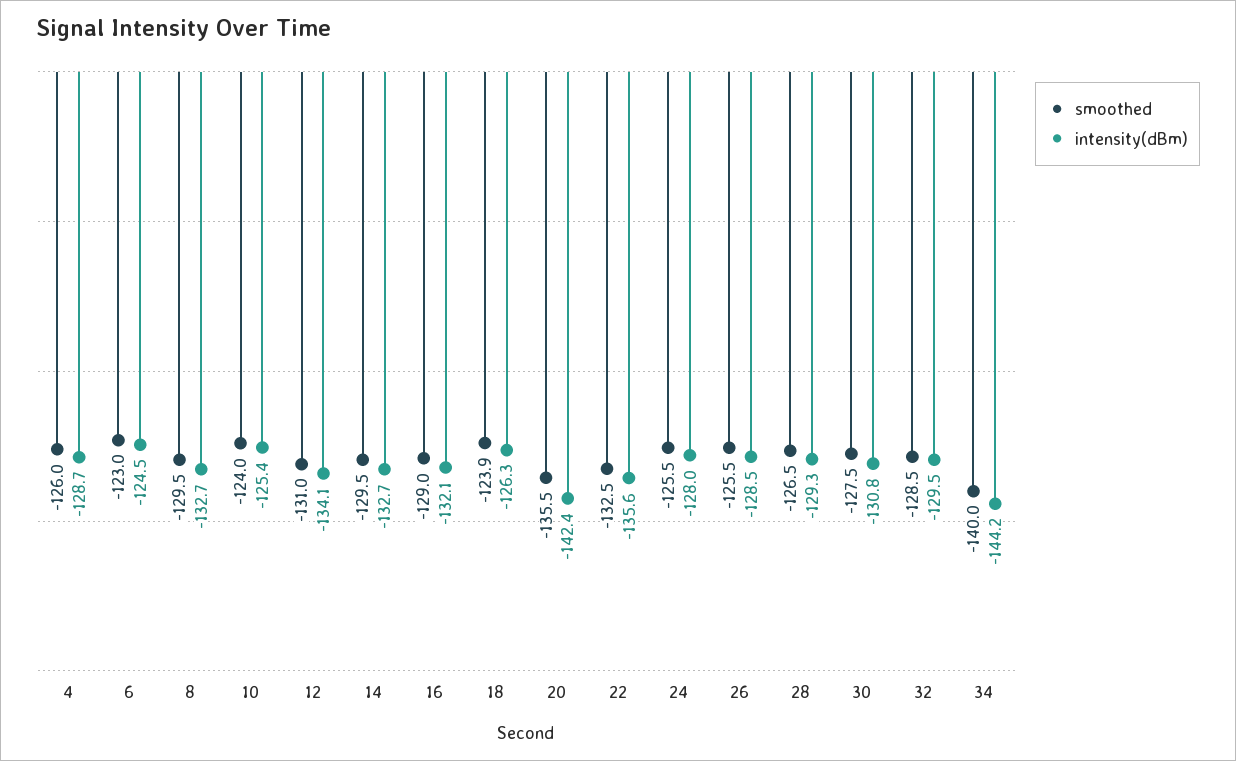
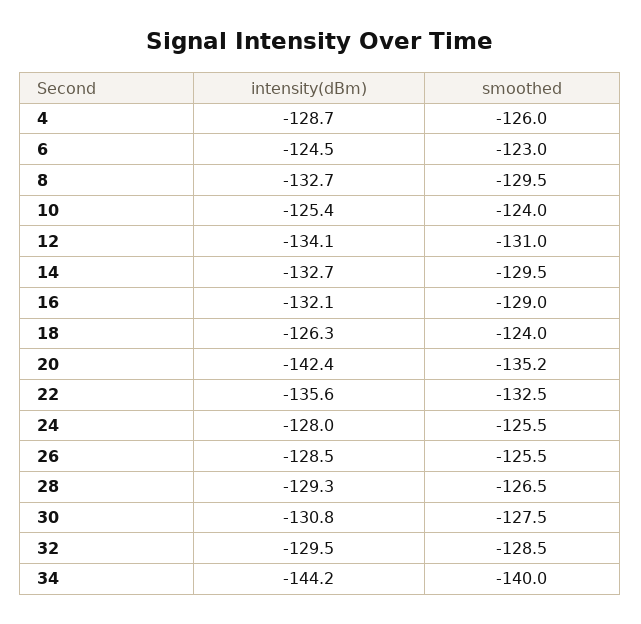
  {
    "smoothed": {
      "4": -126,
      "6": -123,
      "8": -129.5,
      "10": -124,
      "12": -131,
      "14": -129.5,
      "16": -129,
-     "18": -123.9,
+     "18": -124,
-     "20": -135.5,
+     "20": -135.2,
      "22": -132.5,
      "24": -125.5,
      "26": -125.5,
      "28": -126.5,
      "30": -127.5,
      "32": -128.5,
      "34": -140
    },
    "intensity(dBm)": {
      "4": -128.7,
      "6": -124.5,
      "8": -132.7,
      "10": -125.4,
      "12": -134.1,
      "14": -132.7,
      "16": -132.1,
      "18": -126.3,
      "20": -142.4,
      "22": -135.6,
      "24": -128,
      "26": -128.5,
      "28": -129.3,
      "30": -130.8,
      "32": -129.5,
      "34": -144.2
    }
  }

